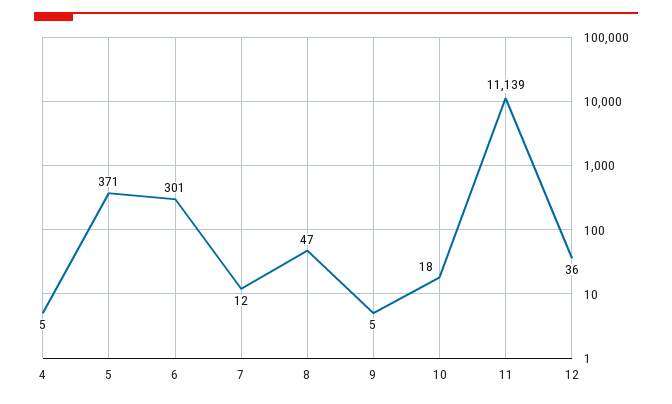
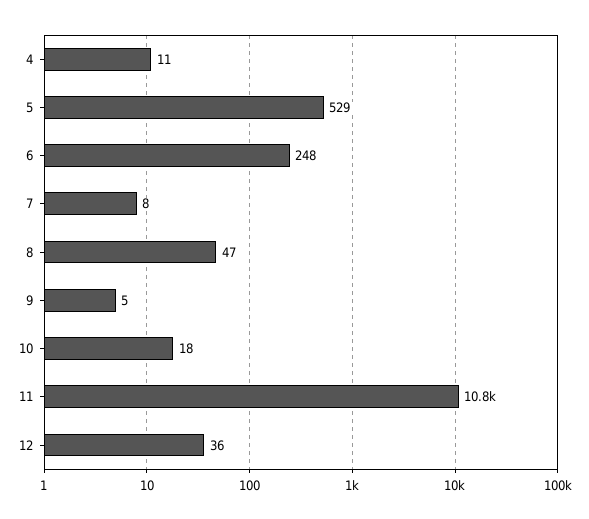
  {
-   "4": 5,
+   "4": 11,
-   "5": 371,
+   "5": 529,
-   "6": 301,
+   "6": 248,
-   "7": 12,
+   "7": 8,
    "8": 47,
    "9": 5,
    "10": 18,
-   "11": 11139,
+   "11": 10800,
    "12": 36
  }

